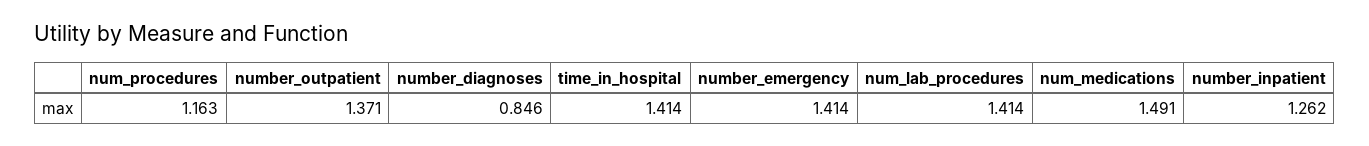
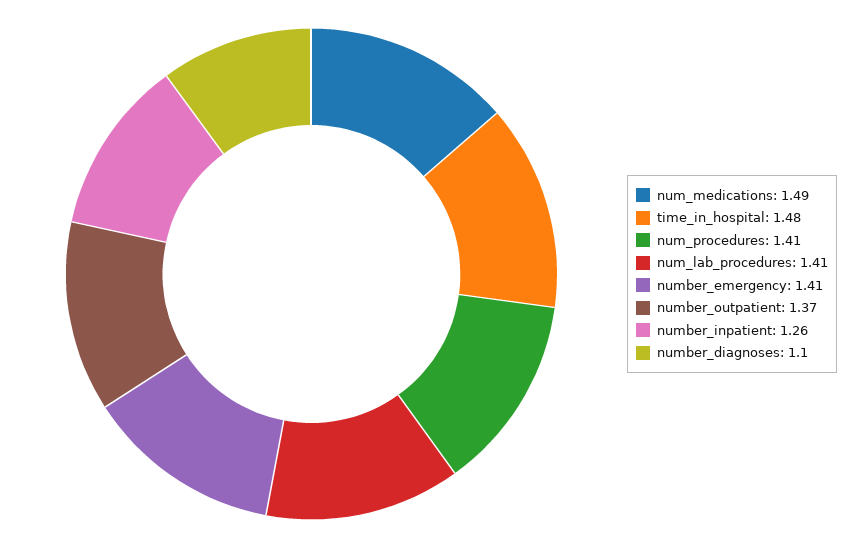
  {
-   "num_procedures": 1.163,
+   "num_procedures": 1.41,
    "number_outpatient": 1.371,
-   "number_diagnoses": 0.846,
+   "number_diagnoses": 1.1,
-   "time_in_hospital": 1.414,
+   "time_in_hospital": 1.48,
    "number_emergency": 1.414,
    "num_lab_procedures": 1.414,
    "num_medications": 1.491,
    "number_inpatient": 1.262
  }

